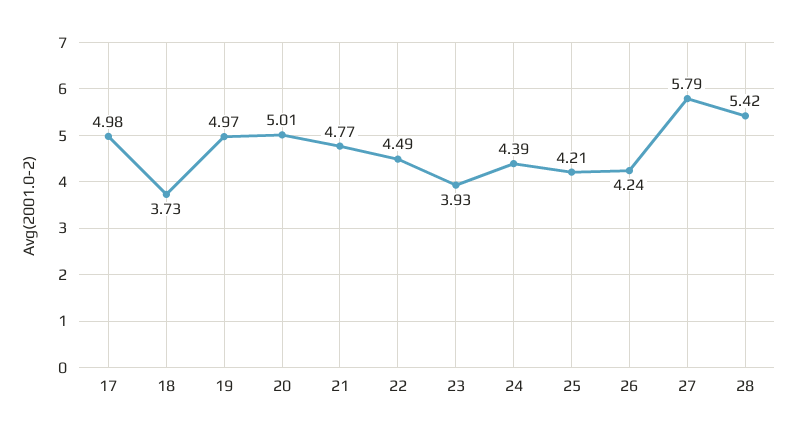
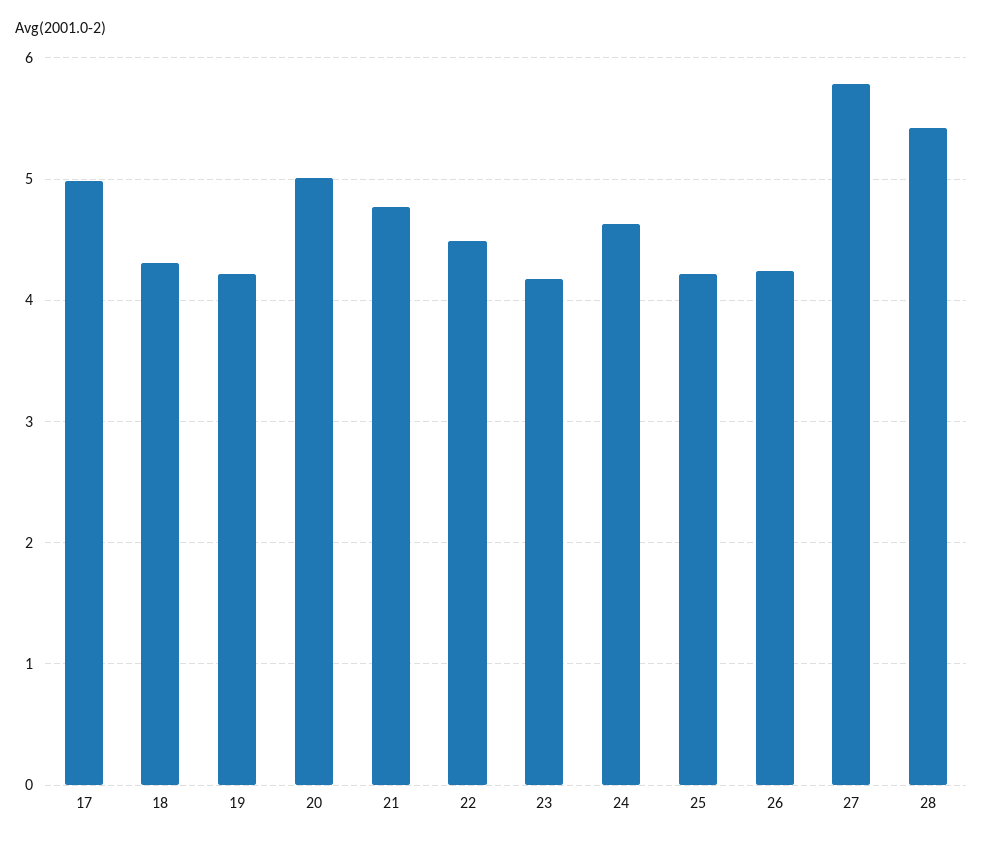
  {
    "17": 4.98,
-   "18": 3.73,
+   "18": 4.3,
-   "19": 4.97,
+   "19": 4.2,
    "20": 5.01,
    "21": 4.77,
    "22": 4.49,
-   "23": 3.93,
+   "23": 4.2,
-   "24": 4.39,
+   "24": 4.6,
    "25": 4.21,
    "26": 4.24,
    "27": 5.79,
    "28": 5.42
  }

